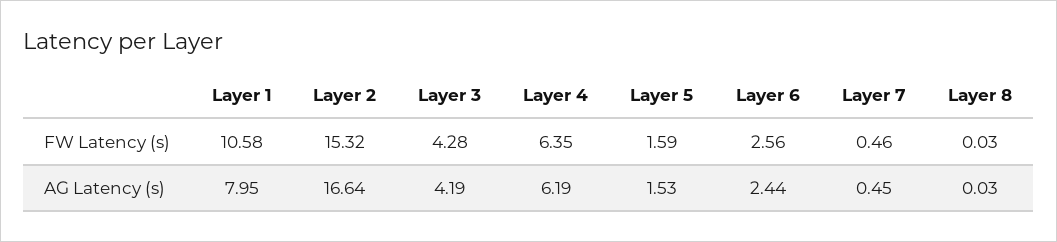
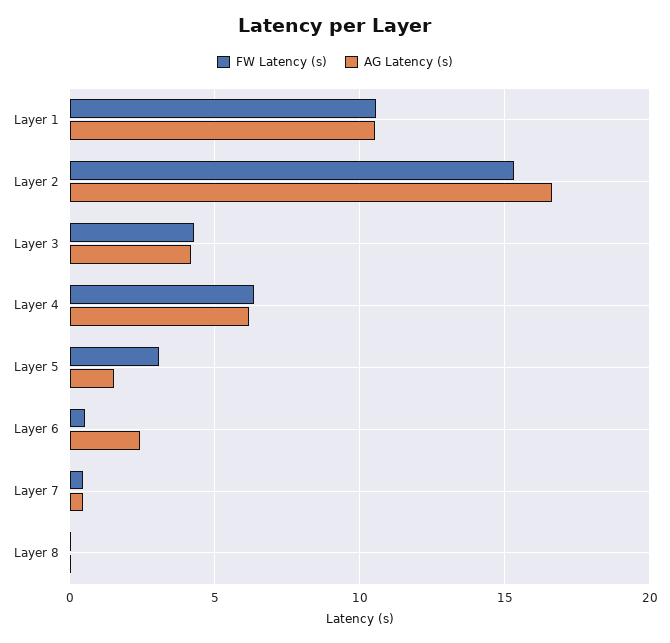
  {
    "FW Latency (s)": {
      "Layer 1": 10.58,
      "Layer 2": 15.32,
      "Layer 3": 4.28,
      "Layer 4": 6.35,
-     "Layer 5": 1.59,
+     "Layer 5": 3,
-     "Layer 6": 2.56,
+     "Layer 6": 0.5,
      "Layer 7": 0.46,
      "Layer 8": 0.03
    },
    "AG Latency (s)": {
-     "Layer 1": 7.95,
+     "Layer 1": 10.5,
      "Layer 2": 16.64,
      "Layer 3": 4.19,
      "Layer 4": 6.19,
      "Layer 5": 1.53,
      "Layer 6": 2.44,
      "Layer 7": 0.45,
      "Layer 8": 0.03
    }
  }

